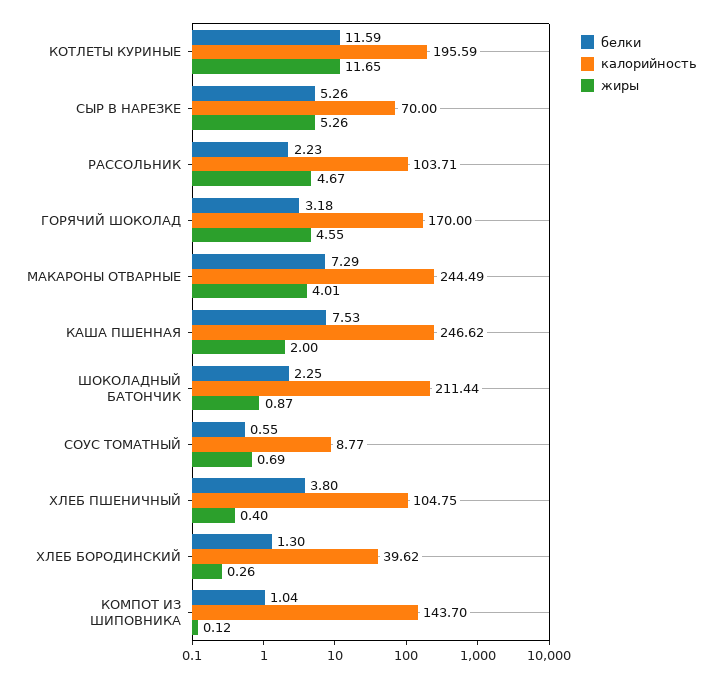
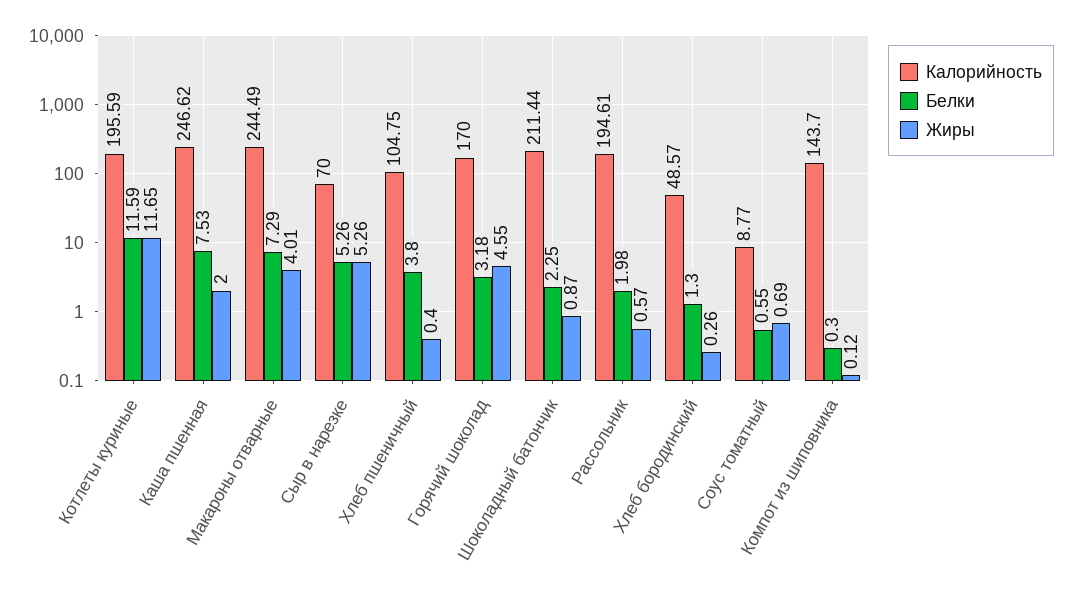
  {
    "белки": {
      "КОТЛЕТЫ КУРИНЫЕ": 11.59,
      "СЫР В НАРЕЗКЕ": 5.26,
-     "РАССОЛЬНИК": 2.23,
+     "РАССОЛЬНИК": 1.98,
      "ГОРЯЧИЙ ШОКОЛАД": 3.18,
      "МАКАРОНЫ ОТВАРНЫЕ": 7.29,
      "КАША ПШЕННАЯ": 7.53,
      "ШОКОЛАДНЫЙ БАТОНЧИК": 2.25,
      "СОУС ТОМАТНЫЙ": 0.55,
      "ХЛЕБ ПШЕНИЧНЫЙ": 3.8,
      "ХЛЕБ БОРОДИНСКИЙ": 1.3,
-     "КОМПОТ ИЗ ШИПОВНИКА": 1.04
+     "КОМПОТ ИЗ ШИПОВНИКА": 0.3
    },
    "калорийность": {
      "КОТЛЕТЫ КУРИНЫЕ": 195.59,
      "СЫР В НАРЕЗКЕ": 70,
-     "РАССОЛЬНИК": 103.71,
+     "РАССОЛЬНИК": 194.61,
      "ГОРЯЧИЙ ШОКОЛАД": 170,
      "МАКАРОНЫ ОТВАРНЫЕ": 244.49,
      "КАША ПШЕННАЯ": 246.62,
      "ШОКОЛАДНЫЙ БАТОНЧИК": 211.44,
      "СОУС ТОМАТНЫЙ": 8.77,
      "ХЛЕБ ПШЕНИЧНЫЙ": 104.75,
-     "ХЛЕБ БОРОДИНСКИЙ": 39.62,
+     "ХЛЕБ БОРОДИНСКИЙ": 48.57,
      "КОМПОТ ИЗ ШИПОВНИКА": 143.7
    },
    "жиры": {
      "КОТЛЕТЫ КУРИНЫЕ": 11.65,
      "СЫР В НАРЕЗКЕ": 5.26,
-     "РАССОЛЬНИК": 4.67,
+     "РАССОЛЬНИК": 0.57,
      "ГОРЯЧИЙ ШОКОЛАД": 4.55,
      "МАКАРОНЫ ОТВАРНЫЕ": 4.01,
      "КАША ПШЕННАЯ": 2,
      "ШОКОЛАДНЫЙ БАТОНЧИК": 0.87,
      "СОУС ТОМАТНЫЙ": 0.69,
      "ХЛЕБ ПШЕНИЧНЫЙ": 0.4,
      "ХЛЕБ БОРОДИНСКИЙ": 0.26,
      "КОМПОТ ИЗ ШИПОВНИКА": 0.12
    }
  }

